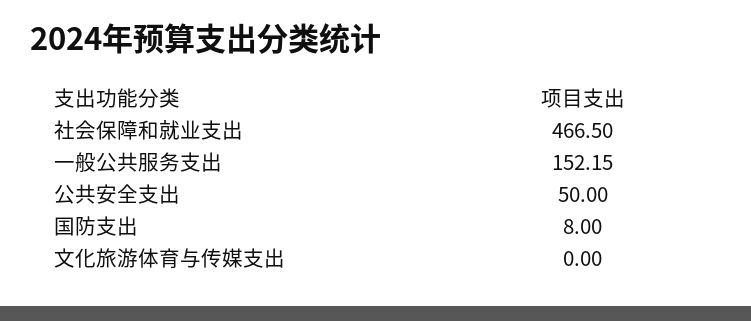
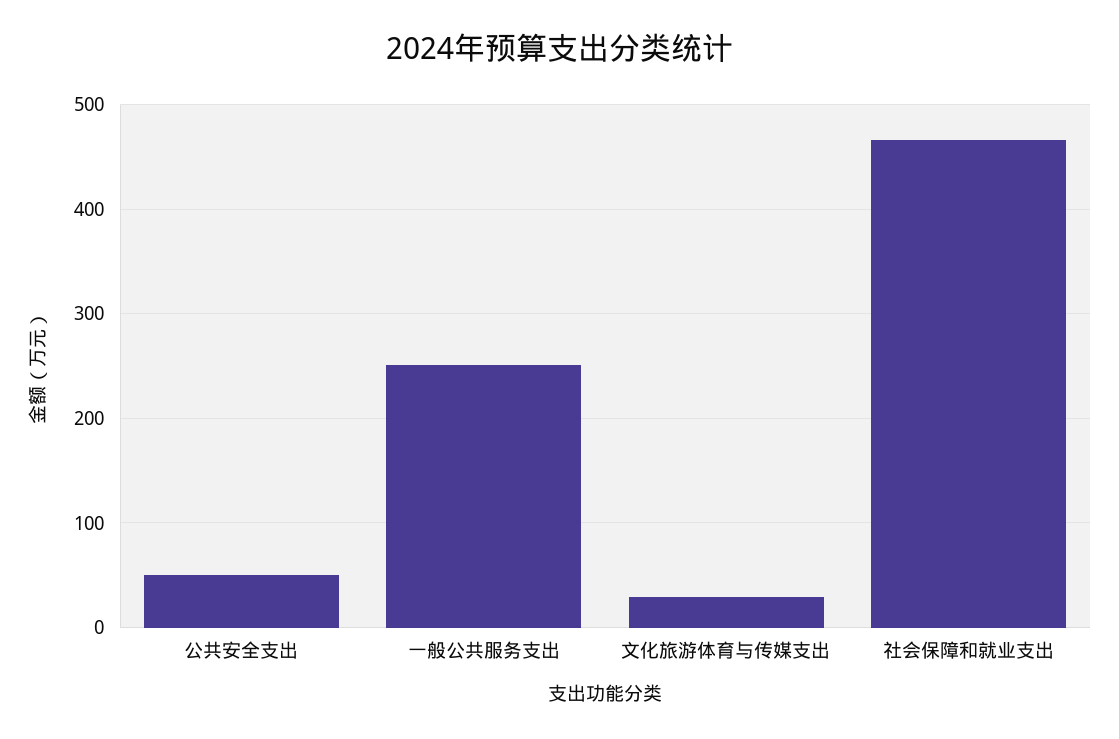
  {
    "社会保障和就业支出": 466.5,
-   "一般公共服务支出": 152.15,
+   "一般公共服务支出": 250,
    "公共安全支出": 50,
-   "国防支出": 8,
-   "文化旅游体育与传媒支出": 0
+   "文化旅游体育与传媒支出": 30
  }

